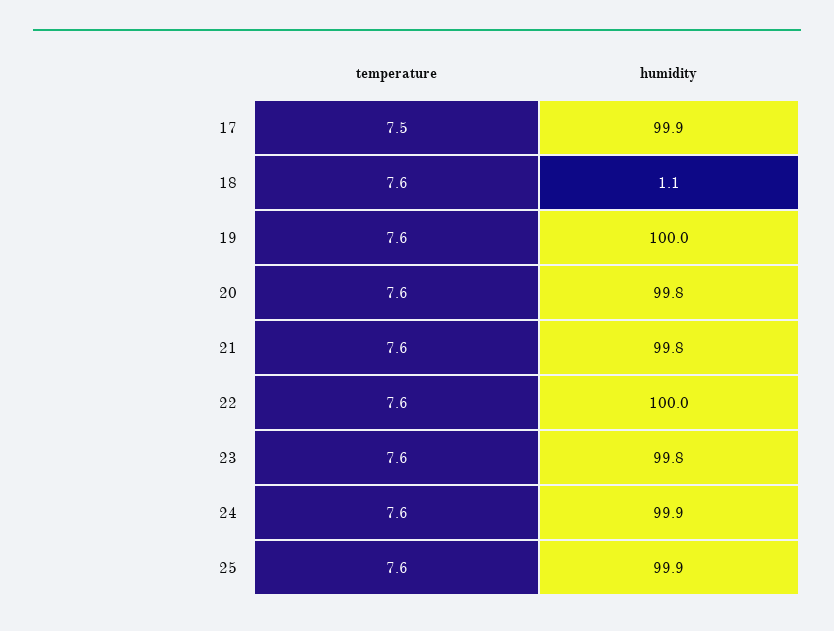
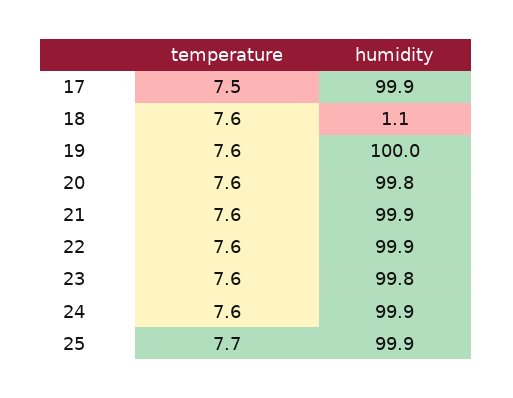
  {
    "temperature": {
      "17": 7.5,
      "18": 7.6,
      "19": 7.6,
      "20": 7.6,
      "21": 7.6,
      "22": 7.6,
      "23": 7.6,
      "24": 7.6,
-     "25": 7.6
+     "25": 7.7
    },
    "humidity": {
      "17": 99.9,
      "18": 1.1,
      "19": 100,
      "20": 99.8,
-     "21": 99.8,
+     "21": 99.9,
-     "22": 100,
+     "22": 99.9,
      "23": 99.8,
      "24": 99.9,
      "25": 99.9
    }
  }

